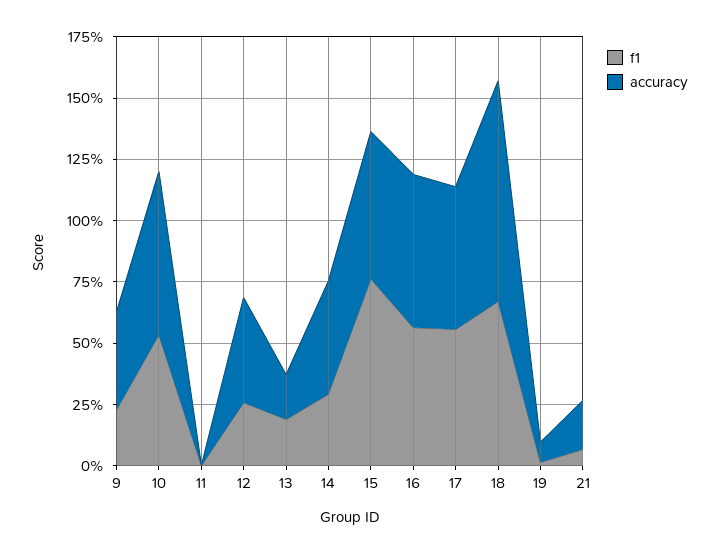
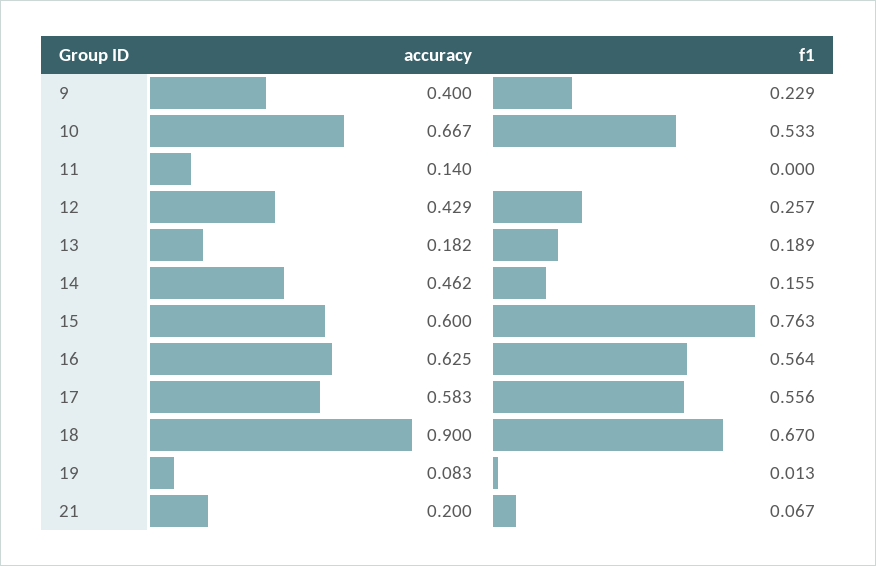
  {
    "f1": {
      "9": 0.229,
      "10": 0.533,
      "11": 0,
      "12": 0.257,
      "13": 0.189,
-     "14": 0.3,
+     "14": 0.155,
      "15": 0.763,
      "16": 0.564,
      "17": 0.556,
      "18": 0.67,
      "19": 0.013,
      "21": 0.067
    },
    "accuracy": {
      "9": 0.4,
      "10": 0.667,
-     "11": 0,
+     "11": 0.14,
      "12": 0.429,
      "13": 0.182,
      "14": 0.462,
      "15": 0.6,
      "16": 0.625,
      "17": 0.583,
      "18": 0.9,
      "19": 0.083,
      "21": 0.2
    }
  }

